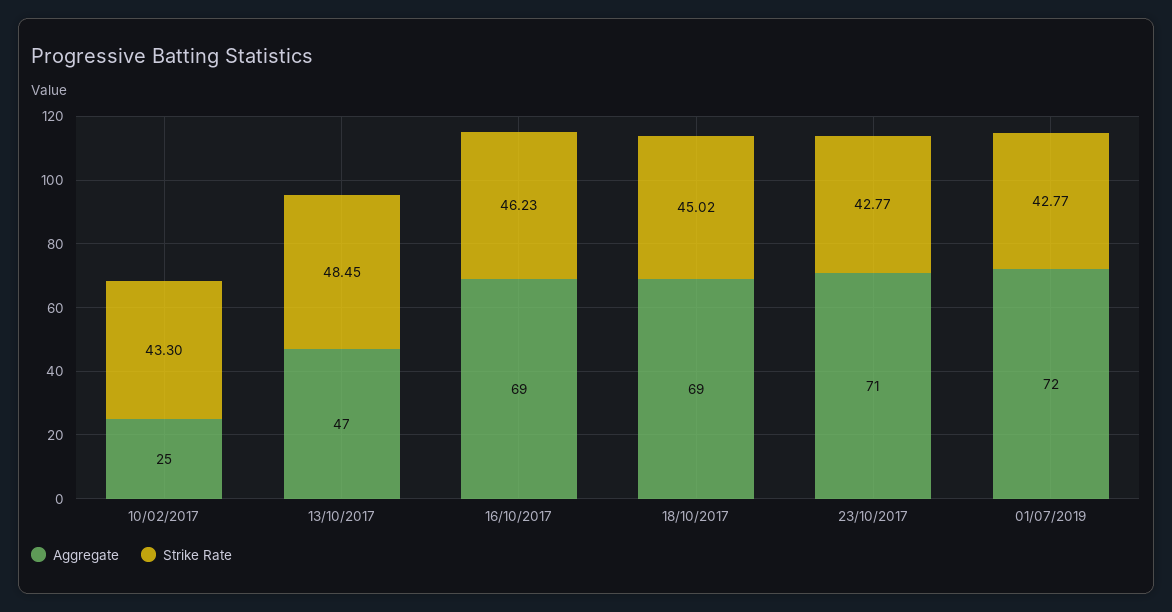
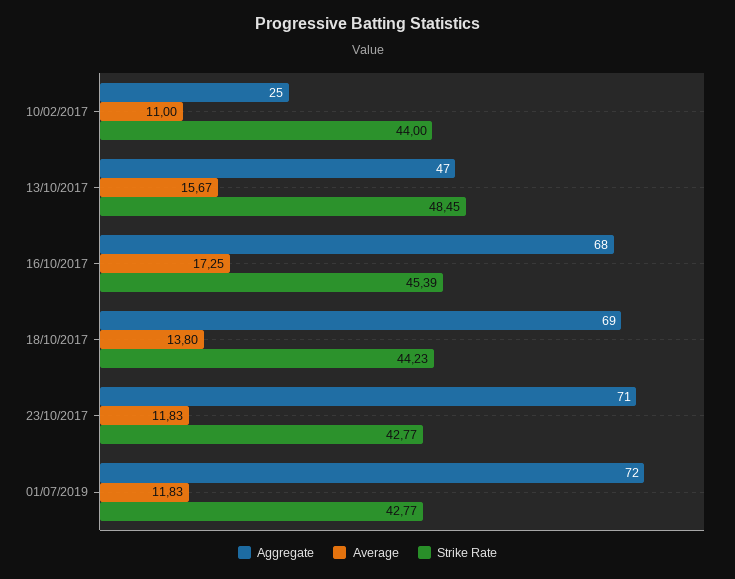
  {
    "Aggregate": {
      "10/02/2017": 25,
      "13/10/2017": 47,
-     "16/10/2017": 69,
+     "16/10/2017": 68,
      "18/10/2017": 69,
      "23/10/2017": 71,
      "01/07/2019": 72
    },
    "Strike Rate": {
-     "10/02/2017": 43.3,
+     "10/02/2017": 44,
      "13/10/2017": 48.45,
-     "16/10/2017": 46.23,
+     "16/10/2017": 45.39,
-     "18/10/2017": 45.02,
+     "18/10/2017": 44.23,
      "23/10/2017": 42.77,
      "01/07/2019": 42.77
-   }
+   },
+   "Average": {
+     "10/02/2017": 11,
+     "13/10/2017": 15.67,
+     "16/10/2017": 17.25,
+     "18/10/2017": 13.8,
+     "23/10/2017": 11.83,
+     "01/07/2019": 11.83
+   }
  }

